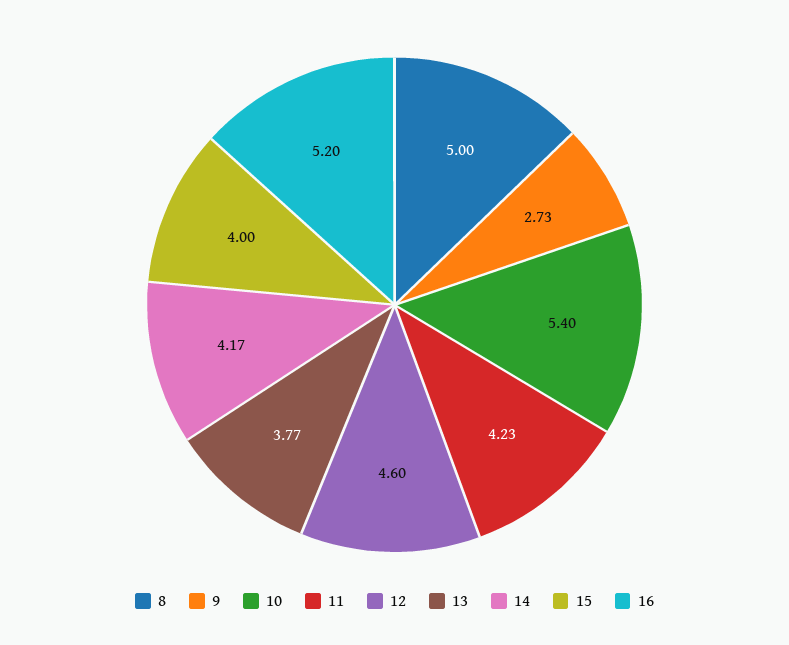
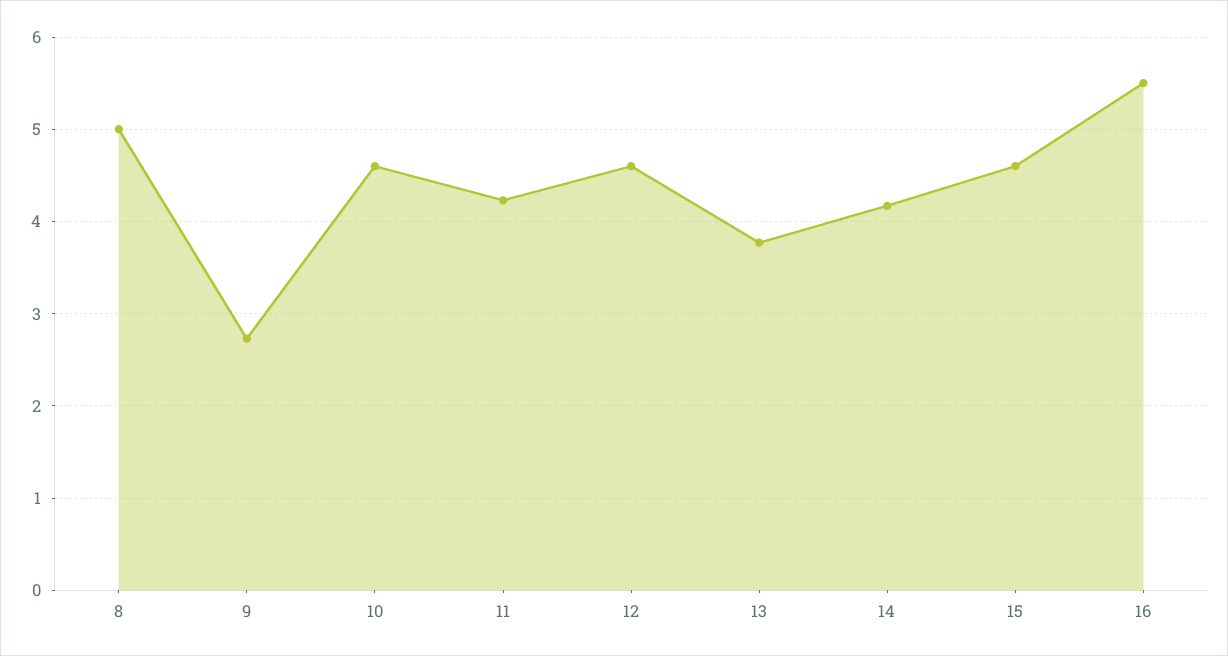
  {
    "8": 5,
    "9": 2.73,
-   "10": 5.4,
+   "10": 4.6,
    "11": 4.23,
    "12": 4.6,
    "13": 3.77,
    "14": 4.17,
-   "15": 4,
+   "15": 4.6,
-   "16": 5.2
+   "16": 5.5
  }

